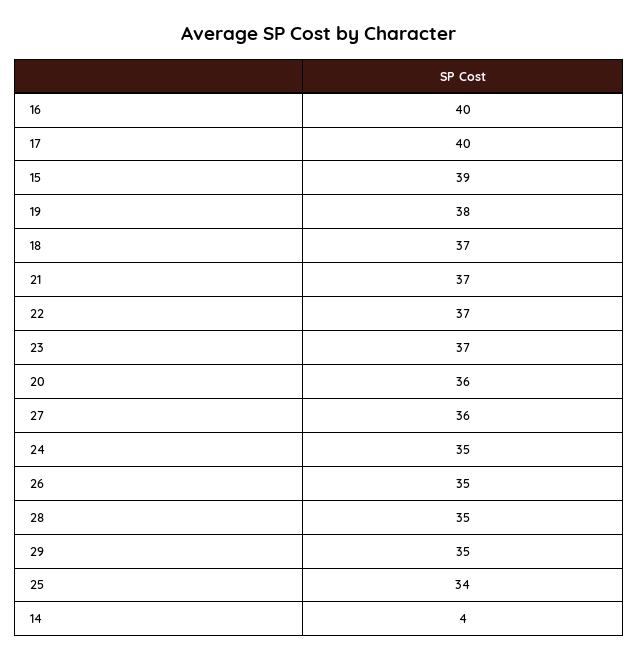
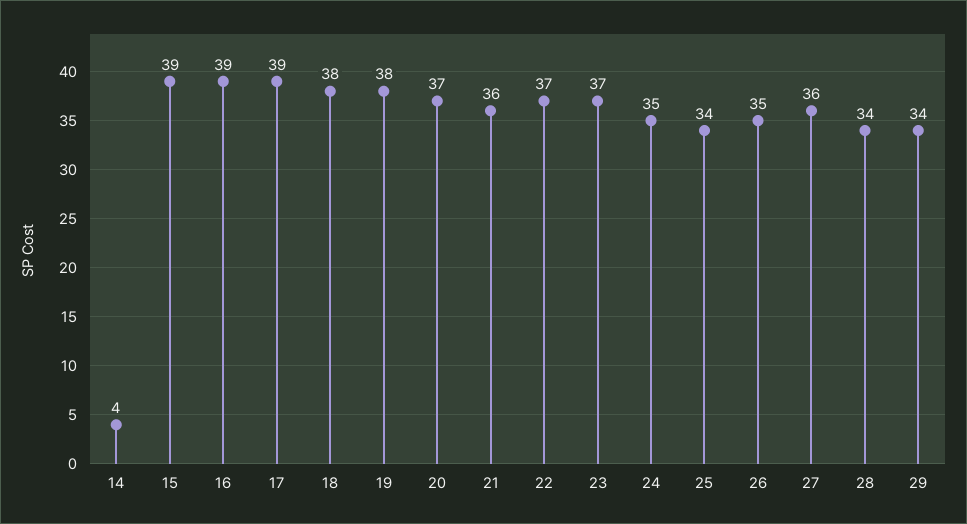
  {
-   "16": 40,
+   "16": 39,
-   "17": 40,
+   "17": 39,
    "15": 39,
    "19": 38,
-   "18": 37,
+   "18": 38,
-   "21": 37,
+   "21": 36,
    "22": 37,
    "23": 37,
-   "20": 36,
+   "20": 37,
    "27": 36,
    "24": 35,
    "26": 35,
-   "28": 35,
+   "28": 34,
-   "29": 35,
+   "29": 34,
    "25": 34,
    "14": 4
  }

